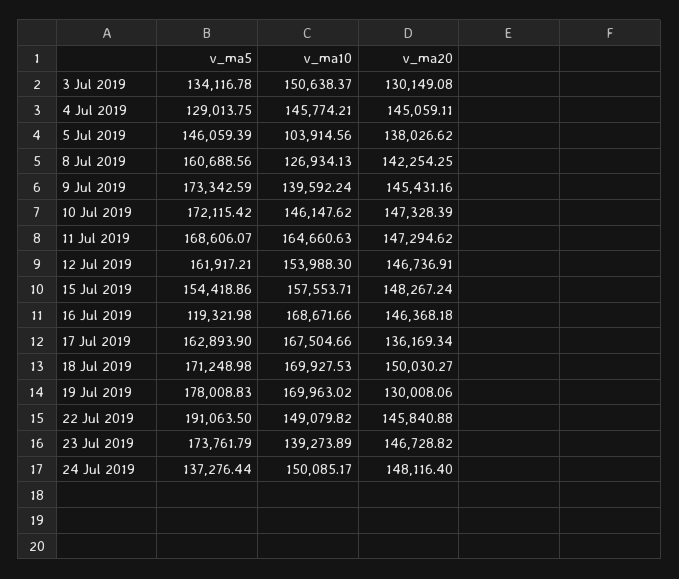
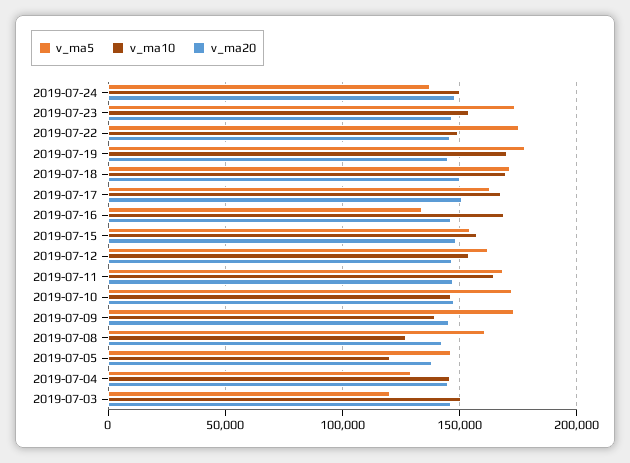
  {
    "v_ma5": {
-     "3 Jul 2019": 134116.78,
+     "3 Jul 2019": 120000,
      "4 Jul 2019": 129013.75,
      "5 Jul 2019": 146059.39,
      "8 Jul 2019": 160688.56,
      "9 Jul 2019": 173342.59,
      "10 Jul 2019": 172115.42,
      "11 Jul 2019": 168606.07,
      "12 Jul 2019": 161917.21,
      "15 Jul 2019": 154418.86,
-     "16 Jul 2019": 119321.98,
+     "16 Jul 2019": 135000,
      "17 Jul 2019": 162893.9,
      "18 Jul 2019": 171248.98,
      "19 Jul 2019": 178008.83,
-     "22 Jul 2019": 191063.5,
+     "22 Jul 2019": 175000,
      "23 Jul 2019": 173761.79,
      "24 Jul 2019": 137276.44
    },
    "v_ma10": {
      "3 Jul 2019": 150638.37,
      "4 Jul 2019": 145774.21,
-     "5 Jul 2019": 103914.56,
+     "5 Jul 2019": 120000,
      "8 Jul 2019": 126934.13,
      "9 Jul 2019": 139592.24,
      "10 Jul 2019": 146147.62,
      "11 Jul 2019": 164660.63,
      "12 Jul 2019": 153988.3,
      "15 Jul 2019": 157553.71,
      "16 Jul 2019": 168671.66,
      "17 Jul 2019": 167504.66,
      "18 Jul 2019": 169927.53,
      "19 Jul 2019": 169963.02,
      "22 Jul 2019": 149079.82,
-     "23 Jul 2019": 139273.89,
+     "23 Jul 2019": 155000,
      "24 Jul 2019": 150085.17
    },
    "v_ma20": {
-     "3 Jul 2019": 130149.08,
+     "3 Jul 2019": 145000,
      "4 Jul 2019": 145059.11,
      "5 Jul 2019": 138026.62,
      "8 Jul 2019": 142254.25,
      "9 Jul 2019": 145431.16,
      "10 Jul 2019": 147328.39,
      "11 Jul 2019": 147294.62,
      "12 Jul 2019": 146736.91,
      "15 Jul 2019": 148267.24,
      "16 Jul 2019": 146368.18,
-     "17 Jul 2019": 136169.34,
+     "17 Jul 2019": 150000,
      "18 Jul 2019": 150030.27,
-     "19 Jul 2019": 130008.06,
+     "19 Jul 2019": 145000,
      "22 Jul 2019": 145840.88,
      "23 Jul 2019": 146728.82,
      "24 Jul 2019": 148116.4
    }
  }

